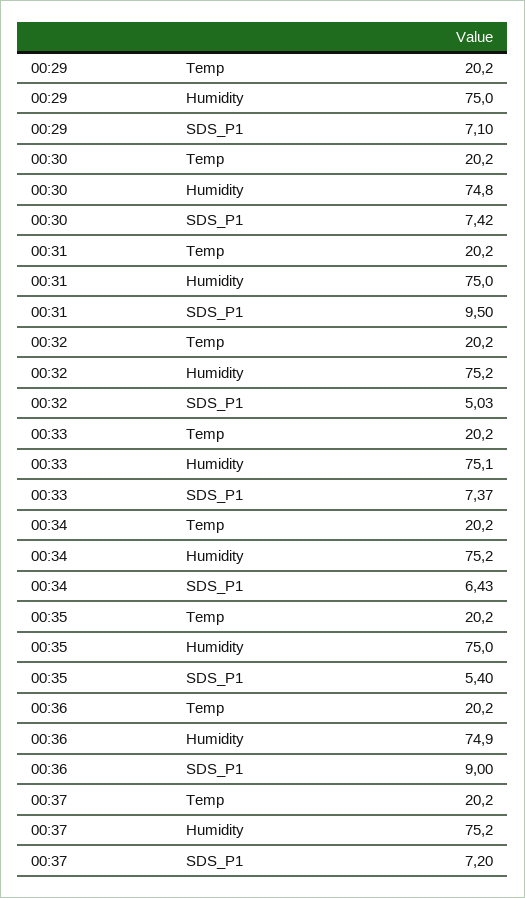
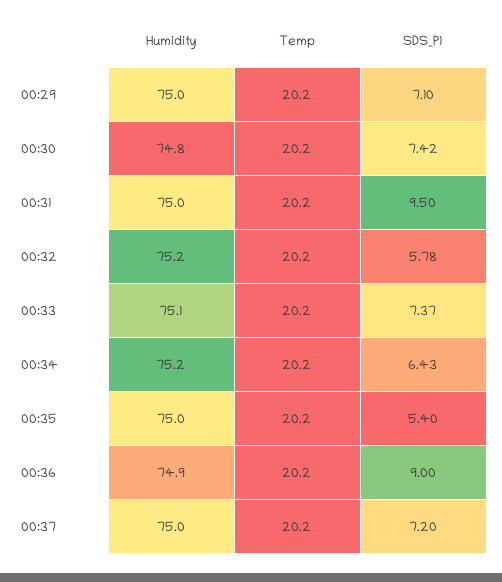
  {
    "00:29": {
      "Temp": 20.2,
      "Humidity": 75,
      "SDS_P1": 7.1
    },
    "00:30": {
      "Temp": 20.2,
      "Humidity": 74.8,
      "SDS_P1": 7.42
    },
    "00:31": {
      "Temp": 20.2,
      "Humidity": 75,
      "SDS_P1": 9.5
    },
    "00:32": {
      "Temp": 20.2,
      "Humidity": 75.2,
-     "SDS_P1": 5.03
+     "SDS_P1": 5.78
    },
    "00:33": {
      "Temp": 20.2,
      "Humidity": 75.1,
      "SDS_P1": 7.37
    },
    "00:34": {
      "Temp": 20.2,
      "Humidity": 75.2,
      "SDS_P1": 6.43
    },
    "00:35": {
      "Temp": 20.2,
      "Humidity": 75,
      "SDS_P1": 5.4
    },
    "00:36": {
      "Temp": 20.2,
      "Humidity": 74.9,
      "SDS_P1": 9
    },
    "00:37": {
      "Temp": 20.2,
-     "Humidity": 75.2,
+     "Humidity": 75,
      "SDS_P1": 7.2
    }
  }

